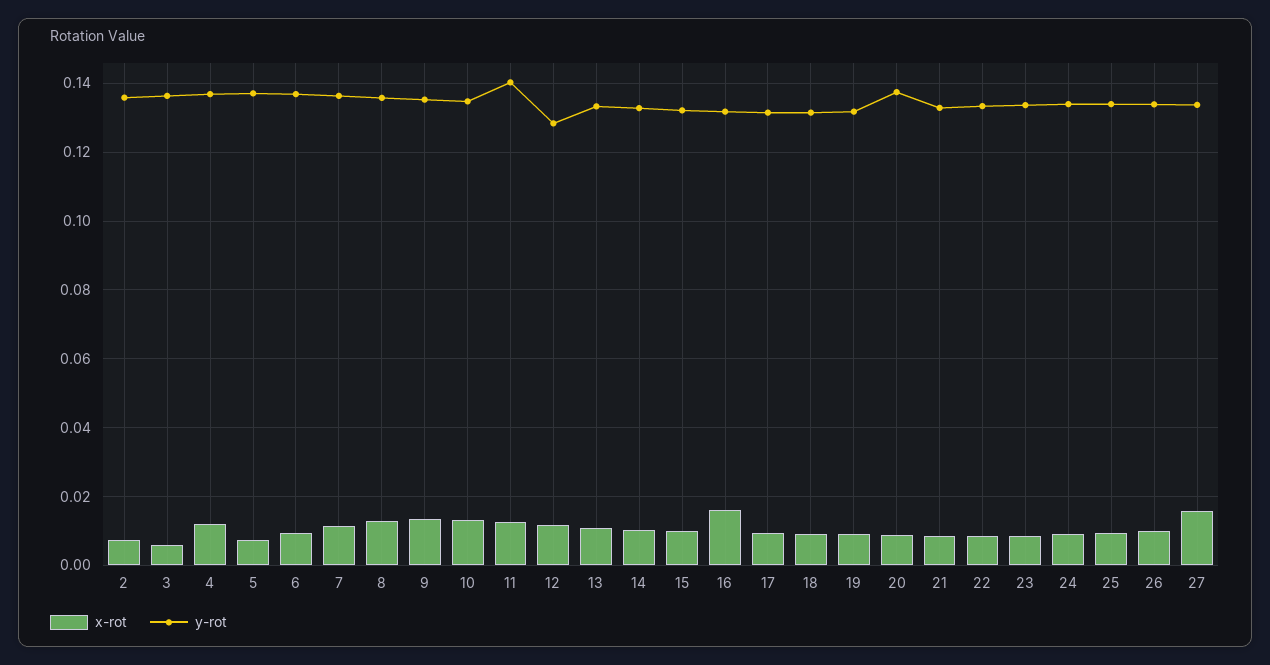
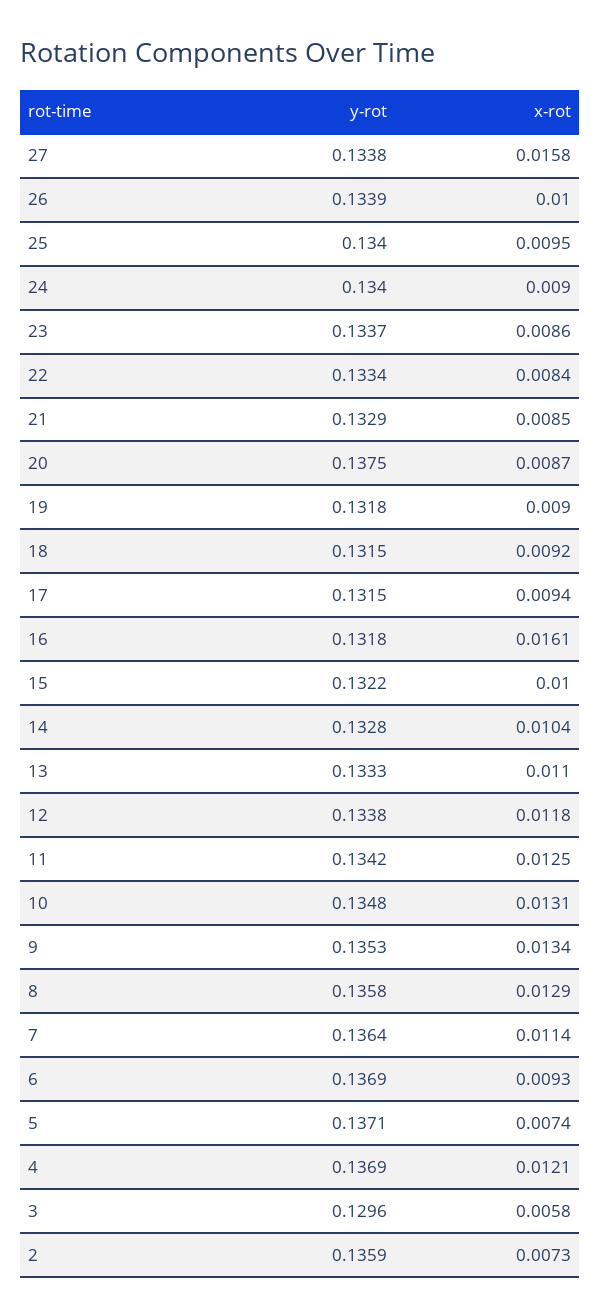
  {
    "x-rot": {
      "2": 0.0073,
      "3": 0.0058,
      "4": 0.0121,
      "5": 0.0074,
      "6": 0.0093,
      "7": 0.0114,
      "8": 0.0129,
      "9": 0.0134,
      "10": 0.0131,
      "11": 0.0125,
      "12": 0.0118,
      "13": 0.011,
      "14": 0.0104,
      "15": 0.01,
      "16": 0.0161,
      "17": 0.0094,
      "18": 0.0092,
      "19": 0.009,
      "20": 0.0087,
      "21": 0.0085,
      "22": 0.0084,
      "23": 0.0086,
      "24": 0.009,
      "25": 0.0095,
      "26": 0.01,
      "27": 0.0158
    },
    "y-rot": {
      "2": 0.1359,
-     "3": 0.136,
+     "3": 0.1296,
      "4": 0.1369,
      "5": 0.1371,
      "6": 0.1369,
      "7": 0.1364,
      "8": 0.1358,
      "9": 0.1353,
      "10": 0.1348,
-     "11": 0.14,
+     "11": 0.1342,
-     "12": 0.128,
+     "12": 0.1338,
      "13": 0.1333,
      "14": 0.1328,
      "15": 0.1322,
      "16": 0.1318,
      "17": 0.1315,
      "18": 0.1315,
      "19": 0.1318,
      "20": 0.1375,
      "21": 0.1329,
      "22": 0.1334,
      "23": 0.1337,
      "24": 0.134,
      "25": 0.134,
      "26": 0.1339,
      "27": 0.1338
    }
  }

